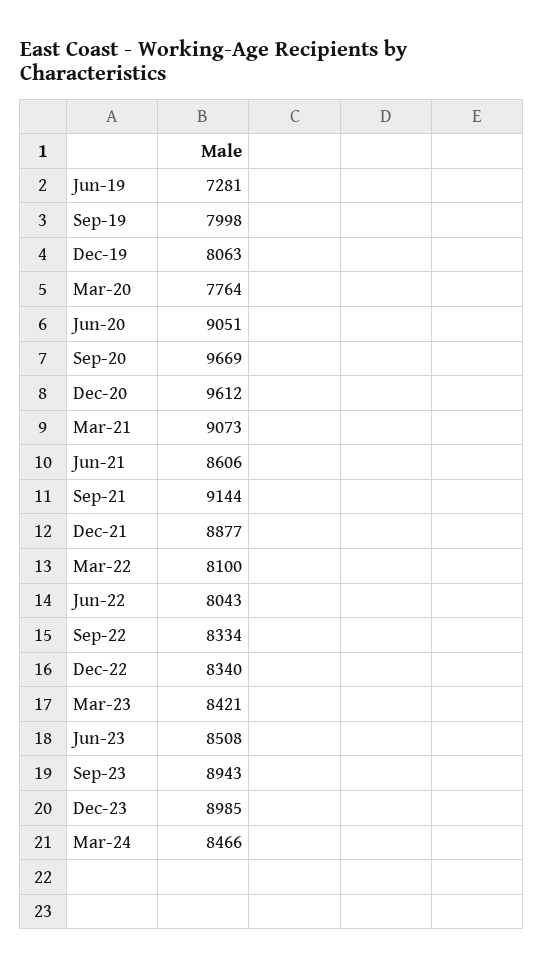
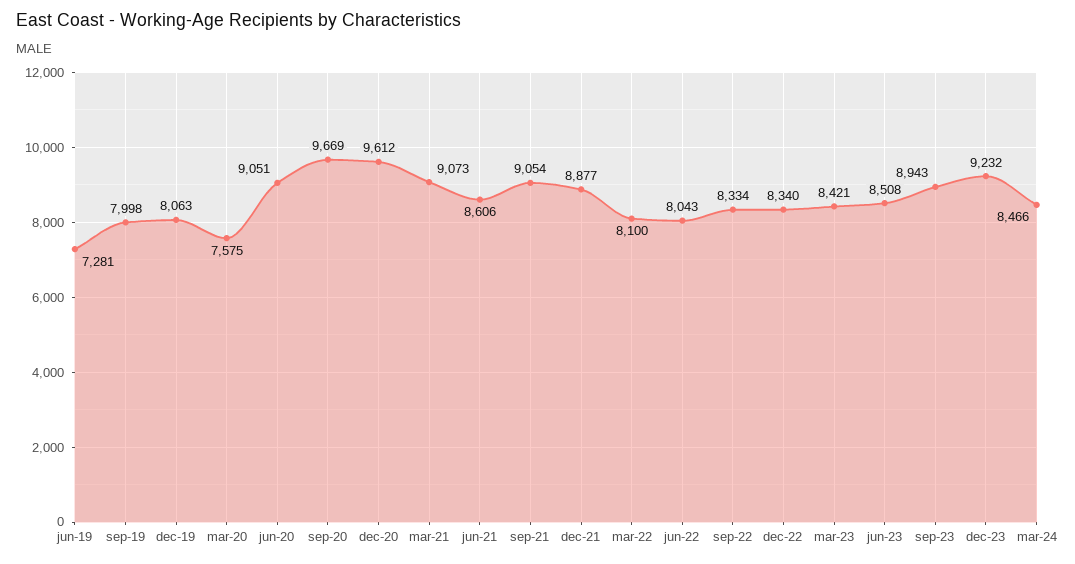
  {
    "Jun-19": 7281,
    "Sep-19": 7998,
    "Dec-19": 8063,
-   "Mar-20": 7764,
+   "Mar-20": 7575,
    "Jun-20": 9051,
    "Sep-20": 9669,
    "Dec-20": 9612,
    "Mar-21": 9073,
    "Jun-21": 8606,
-   "Sep-21": 9144,
+   "Sep-21": 9054,
    "Dec-21": 8877,
    "Mar-22": 8100,
    "Jun-22": 8043,
    "Sep-22": 8334,
    "Dec-22": 8340,
    "Mar-23": 8421,
    "Jun-23": 8508,
    "Sep-23": 8943,
-   "Dec-23": 8985,
+   "Dec-23": 9232,
    "Mar-24": 8466
  }

